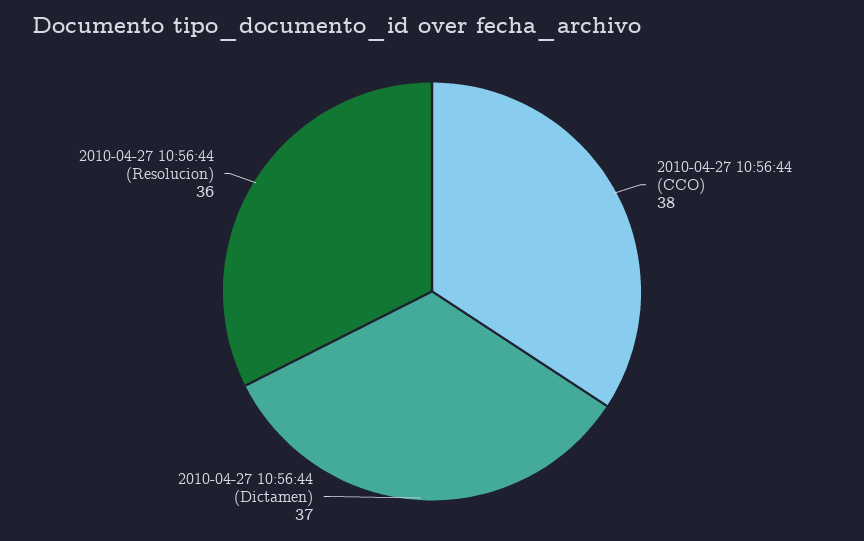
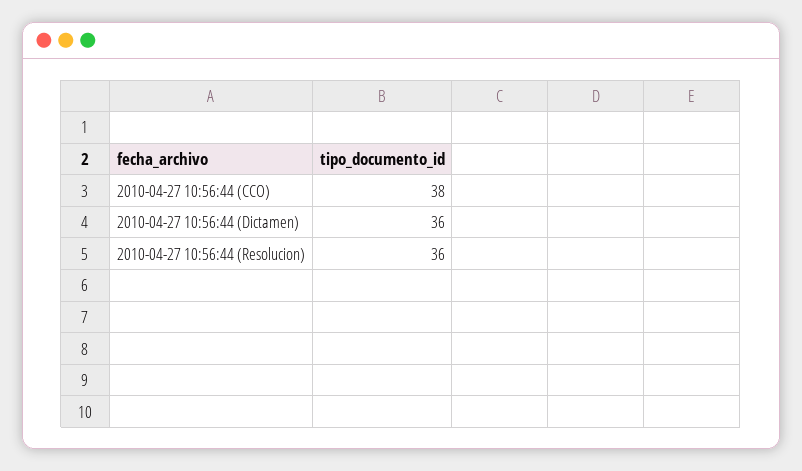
  {
    "2010-04-27 10:56:44 (CCO)": 38,
-   "2010-04-27 10:56:44 (Dictamen)": 37,
+   "2010-04-27 10:56:44 (Dictamen)": 36,
    "2010-04-27 10:56:44 (Resolucion)": 36
  }

